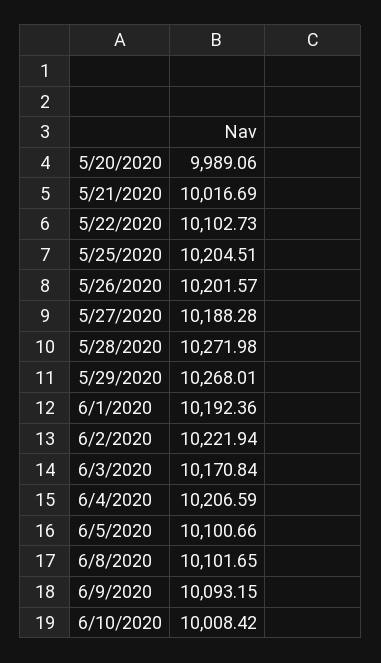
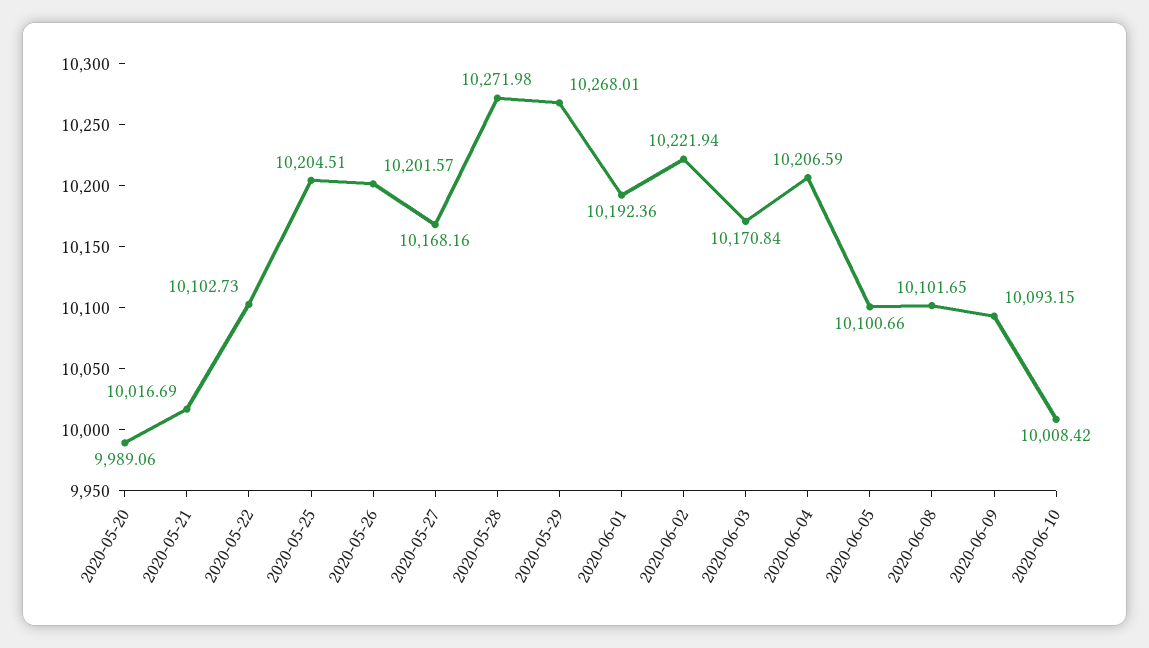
  {
    "5/20/2020": 9989.06,
    "5/21/2020": 10016.69,
    "5/22/2020": 10102.73,
    "5/25/2020": 10204.51,
    "5/26/2020": 10201.57,
-   "5/27/2020": 10188.28,
+   "5/27/2020": 10168.16,
    "5/28/2020": 10271.98,
    "5/29/2020": 10268.01,
    "6/1/2020": 10192.36,
    "6/2/2020": 10221.94,
    "6/3/2020": 10170.84,
    "6/4/2020": 10206.59,
    "6/5/2020": 10100.66,
    "6/8/2020": 10101.65,
    "6/9/2020": 10093.15,
    "6/10/2020": 10008.42
  }

